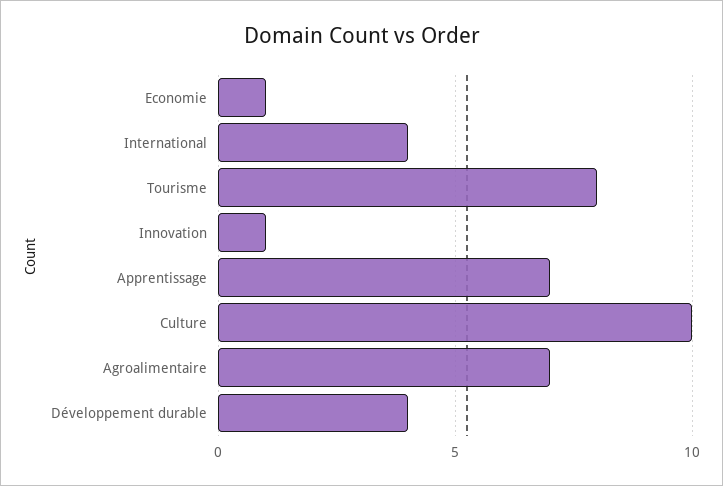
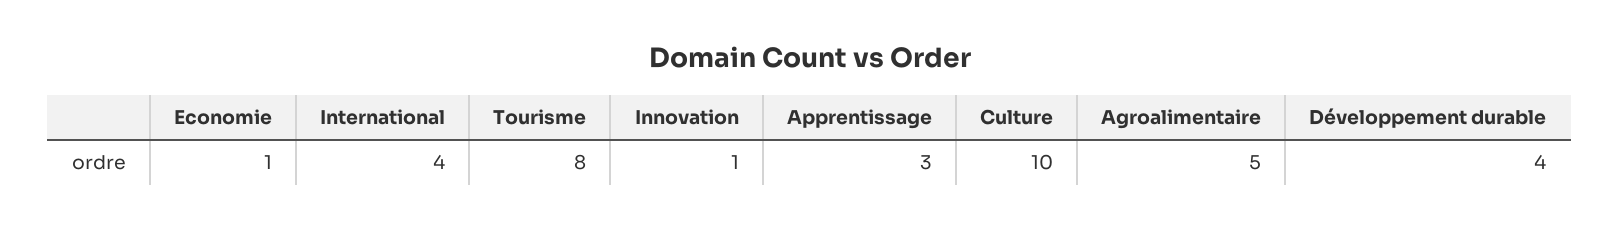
  {
    "Economie": 1,
    "International": 4,
    "Tourisme": 8,
    "Innovation": 1,
-   "Apprentissage": 7,
+   "Apprentissage": 3,
    "Culture": 10,
-   "Agroalimentaire": 7,
+   "Agroalimentaire": 5,
    "Développement durable": 4
  }

